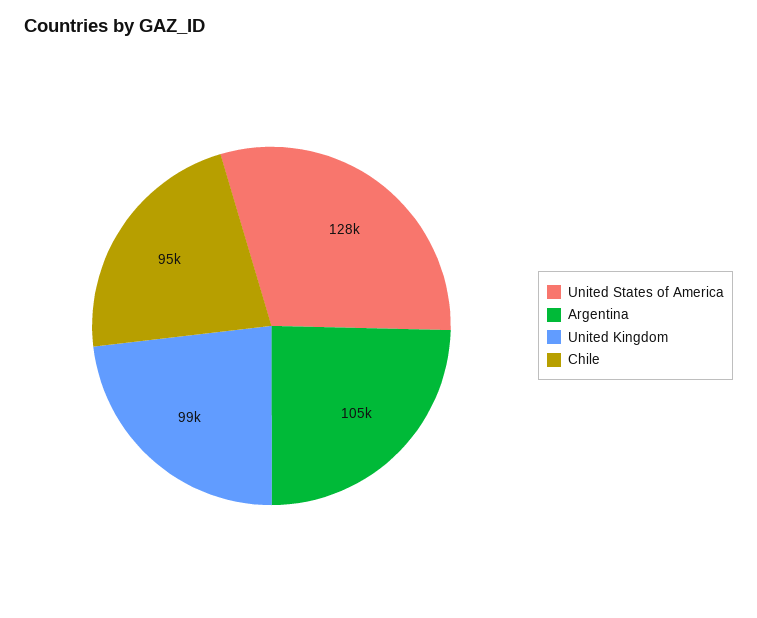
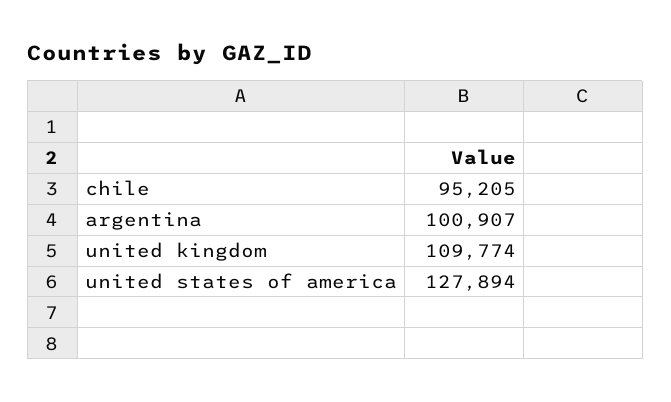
  {
    "United States of America": 127894,
-   "Argentina": 105000,
+   "Argentina": 100907,
-   "United Kingdom": 99000,
+   "United Kingdom": 109774,
    "Chile": 95205
  }

